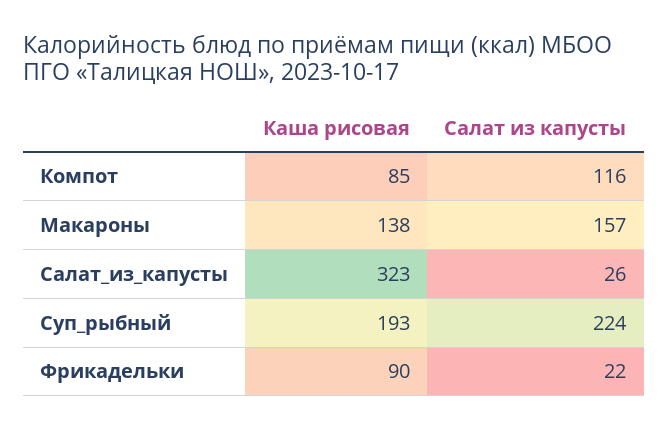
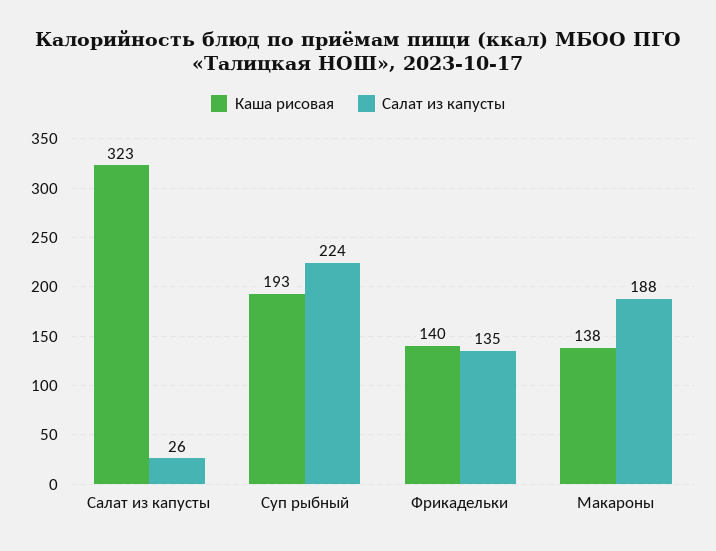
  {
    "Каша рисовая": {
-     "Компот": 85,
      "Макароны": 138,
      "Салат_из_капусты": 323,
      "Суп_рыбный": 193,
-     "Фрикадельки": 90
+     "Фрикадельки": 140
    },
    "Салат из капусты": {
-     "Компот": 116,
-     "Макароны": 157,
+     "Макароны": 188,
      "Салат_из_капусты": 26,
      "Суп_рыбный": 224,
-     "Фрикадельки": 22
+     "Фрикадельки": 135
    }
  }

